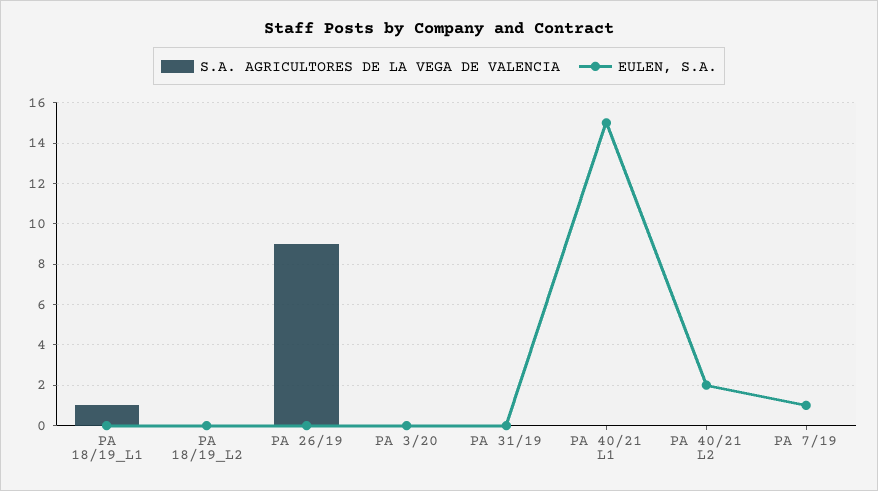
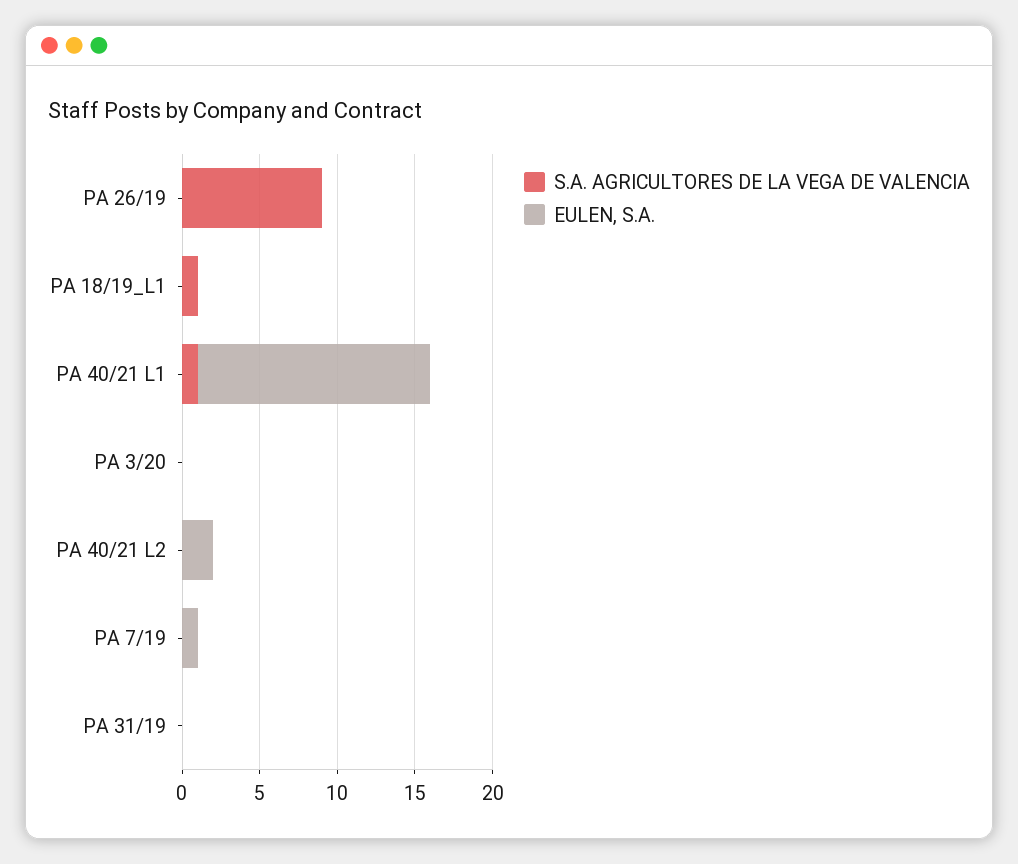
  {
    "S.A. AGRICULTORES DE LA VEGA DE VALENCIA": {
      "PA 18/19_L1": 1,
-     "PA 18/19_L2": 0,
      "PA 26/19": 9,
      "PA 3/20": 0,
      "PA 31/19": 0,
-     "PA 40/21 L1": 0,
+     "PA 40/21 L1": 1,
      "PA 40/21 L2": 0,
      "PA 7/19": 0
    },
    "EULEN, S.A.": {
      "PA 18/19_L1": 0,
-     "PA 18/19_L2": 0,
      "PA 26/19": 0,
      "PA 3/20": 0,
      "PA 31/19": 0,
      "PA 40/21 L1": 15,
      "PA 40/21 L2": 2,
      "PA 7/19": 1
    }
  }

